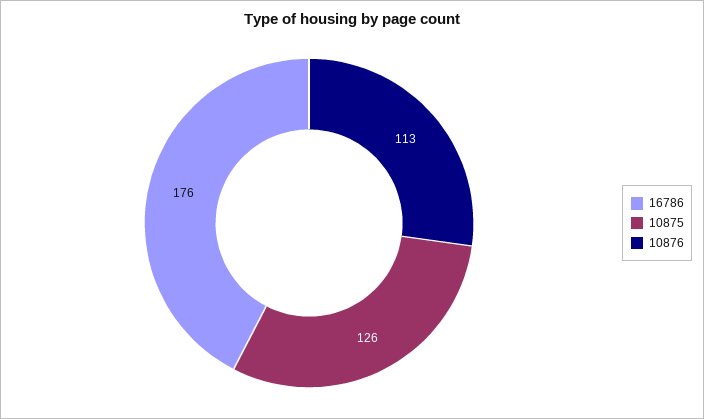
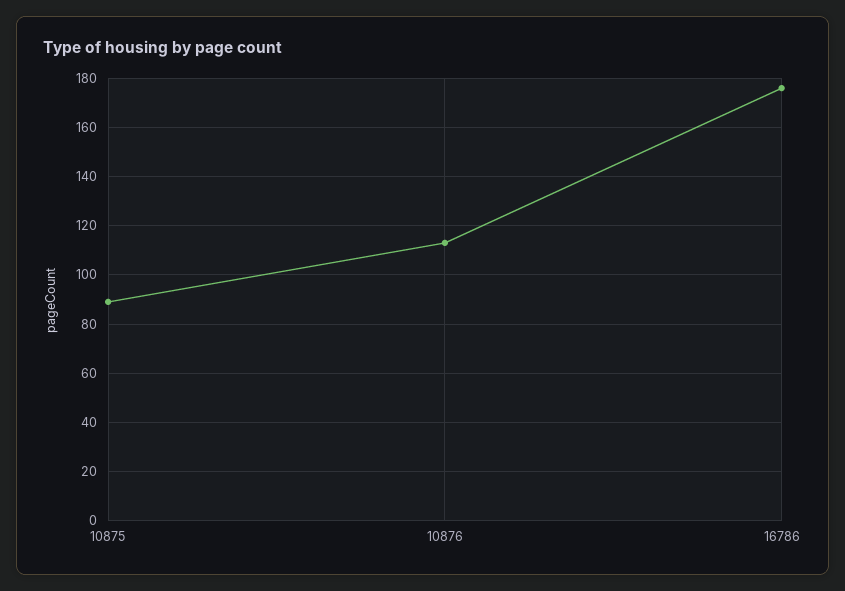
  {
    "16786": 176,
-   "10875": 126,
+   "10875": 90,
    "10876": 113
  }

